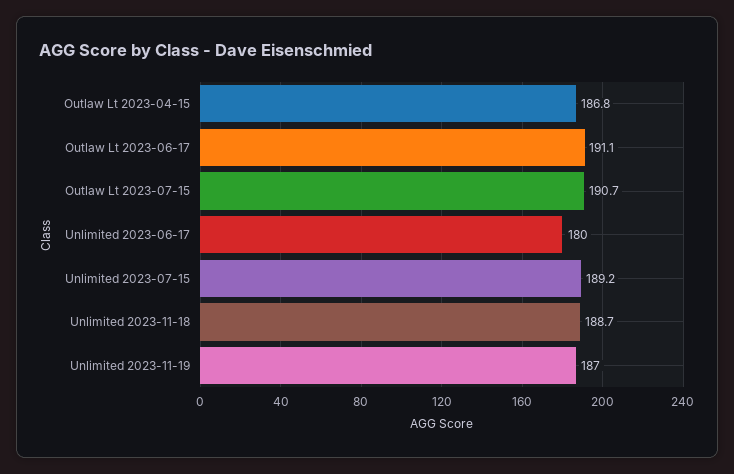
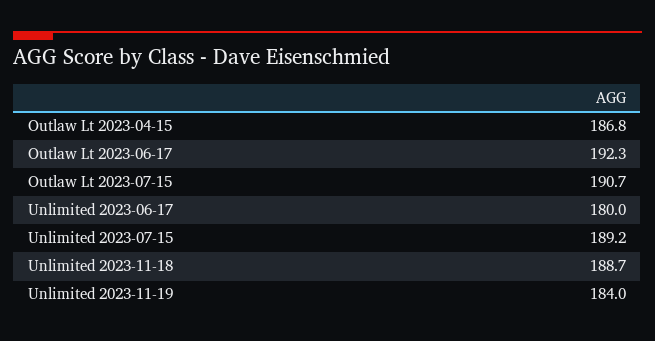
  {
    "Outlaw Lt 2023-04-15": 186.8,
-   "Outlaw Lt 2023-06-17": 191.1,
+   "Outlaw Lt 2023-06-17": 192.3,
    "Outlaw Lt 2023-07-15": 190.7,
    "Unlimited 2023-06-17": 180,
    "Unlimited 2023-07-15": 189.2,
    "Unlimited 2023-11-18": 188.7,
-   "Unlimited 2023-11-19": 187
+   "Unlimited 2023-11-19": 184
  }

